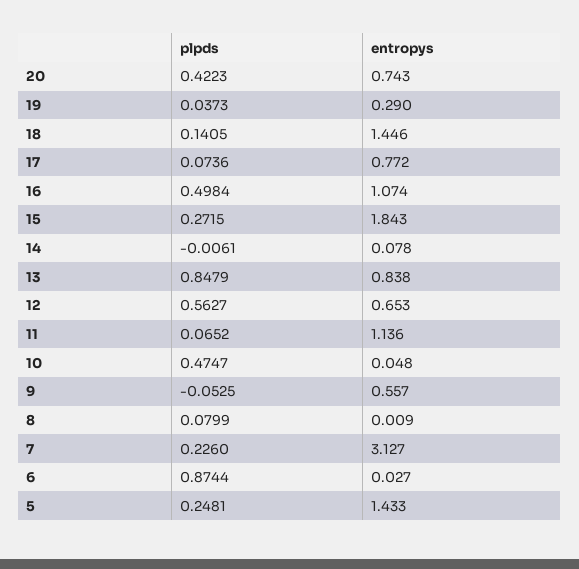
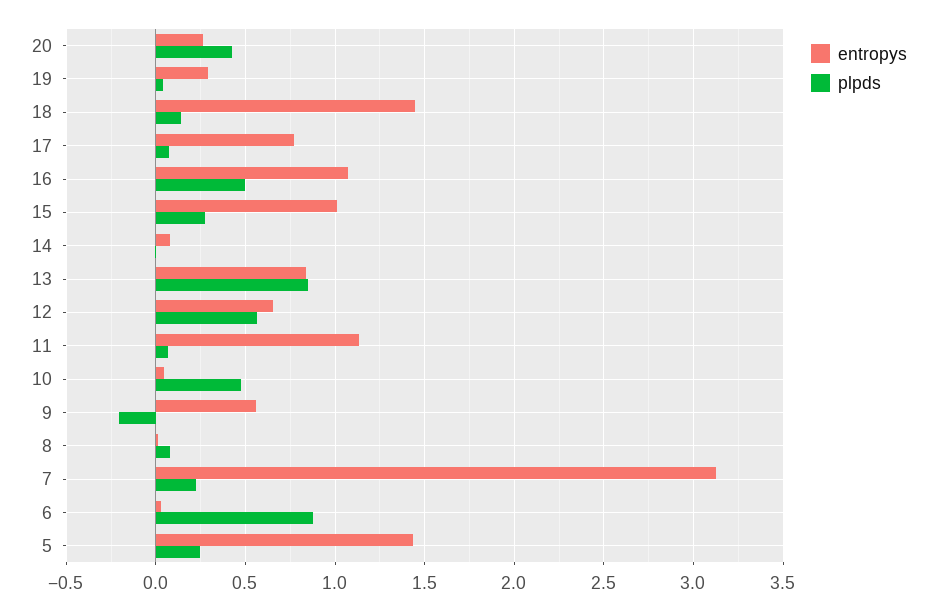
  {
    "plpds": {
      "20": 0.4223,
      "19": 0.0373,
      "18": 0.1405,
      "17": 0.0736,
      "16": 0.4984,
      "15": 0.2715,
      "14": -0.0061,
      "13": 0.8479,
      "12": 0.5627,
      "11": 0.0652,
      "10": 0.4747,
-     "9": -0.0525,
+     "9": -0.2,
      "8": 0.0799,
      "7": 0.226,
      "6": 0.8744,
      "5": 0.2481
    },
    "entropys": {
-     "20": 0.743,
+     "20": 0.25,
      "19": 0.29,
      "18": 1.446,
      "17": 0.772,
      "16": 1.074,
-     "15": 1.843,
+     "15": 1,
      "14": 0.078,
      "13": 0.838,
      "12": 0.653,
      "11": 1.136,
      "10": 0.048,
      "9": 0.557,
      "8": 0.009,
      "7": 3.127,
      "6": 0.027,
      "5": 1.433
    }
  }

